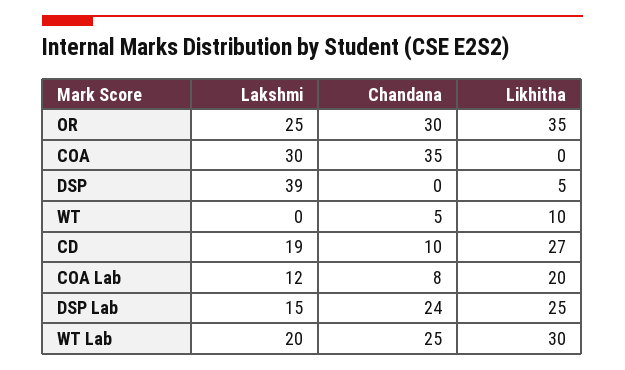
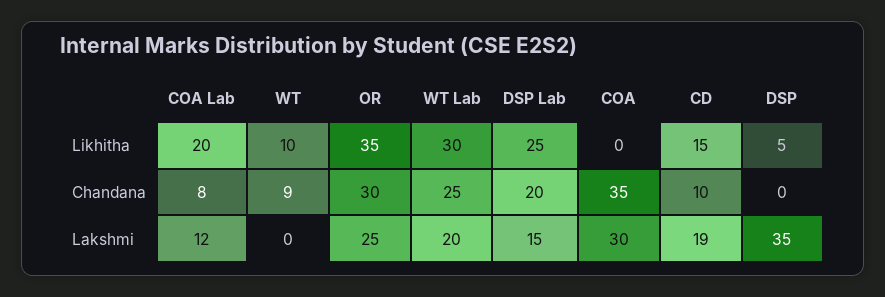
  {
    "Lakshmi": {
      "OR": 25,
      "COA": 30,
-     "DSP": 39,
+     "DSP": 35,
      "WT": 0,
      "CD": 19,
      "COA Lab": 12,
      "DSP Lab": 15,
      "WT Lab": 20
    },
    "Chandana": {
      "OR": 30,
      "COA": 35,
      "DSP": 0,
-     "WT": 5,
+     "WT": 9,
      "CD": 10,
      "COA Lab": 8,
-     "DSP Lab": 24,
+     "DSP Lab": 20,
      "WT Lab": 25
    },
    "Likhitha": {
      "OR": 35,
      "COA": 0,
      "DSP": 5,
      "WT": 10,
-     "CD": 27,
+     "CD": 15,
      "COA Lab": 20,
      "DSP Lab": 25,
      "WT Lab": 30
    }
  }

